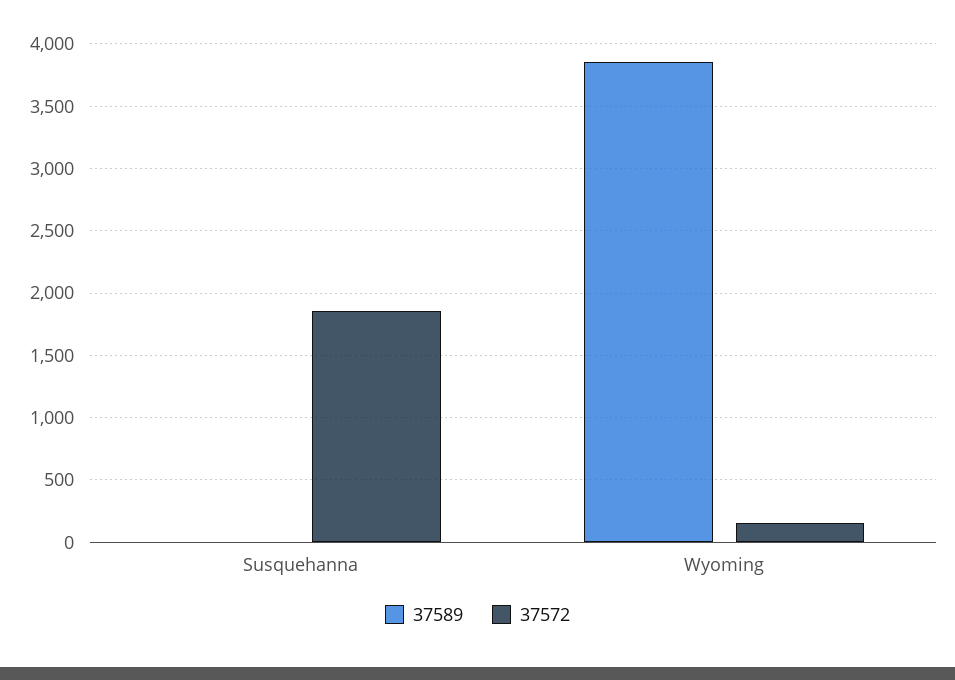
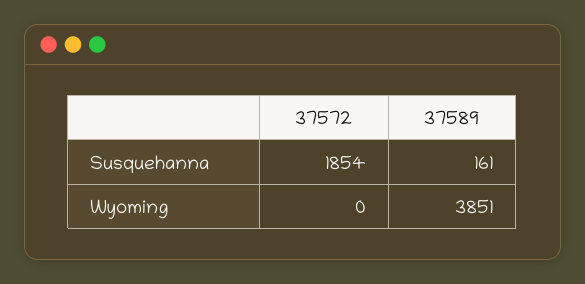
  {
    "37589": {
-     "Susquehanna": 0,
+     "Susquehanna": 161,
      "Wyoming": 3851
    },
    "37572": {
      "Susquehanna": 1854,
-     "Wyoming": 150
+     "Wyoming": 0
    }
  }

